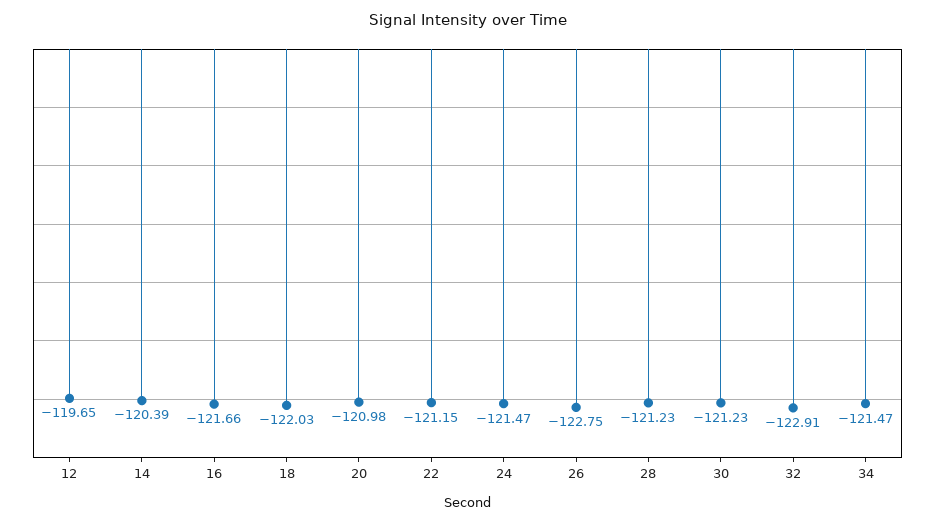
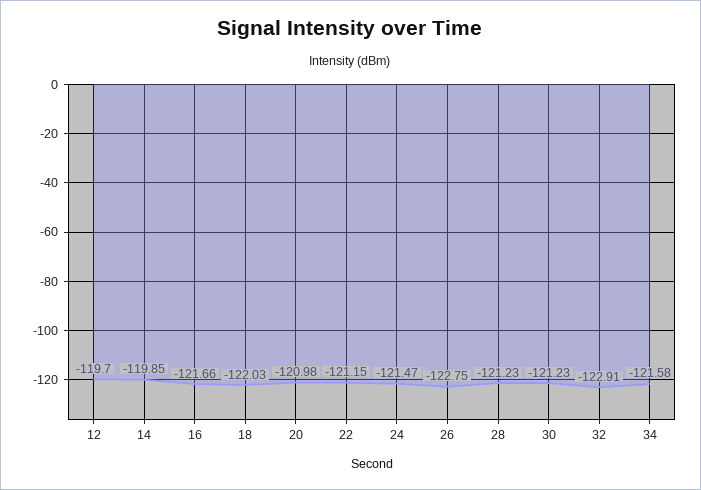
  {
-   "12": -119.65,
+   "12": -119.7,
-   "14": -120.39,
+   "14": -119.85,
    "16": -121.66,
    "18": -122.03,
    "20": -120.98,
    "22": -121.15,
    "24": -121.47,
    "26": -122.75,
    "28": -121.23,
    "30": -121.23,
    "32": -122.91,
-   "34": -121.47
+   "34": -121.58
  }

